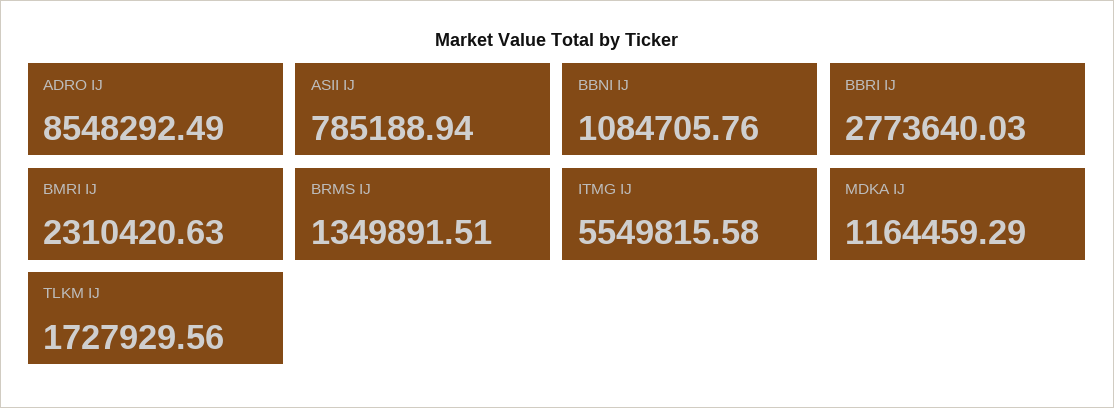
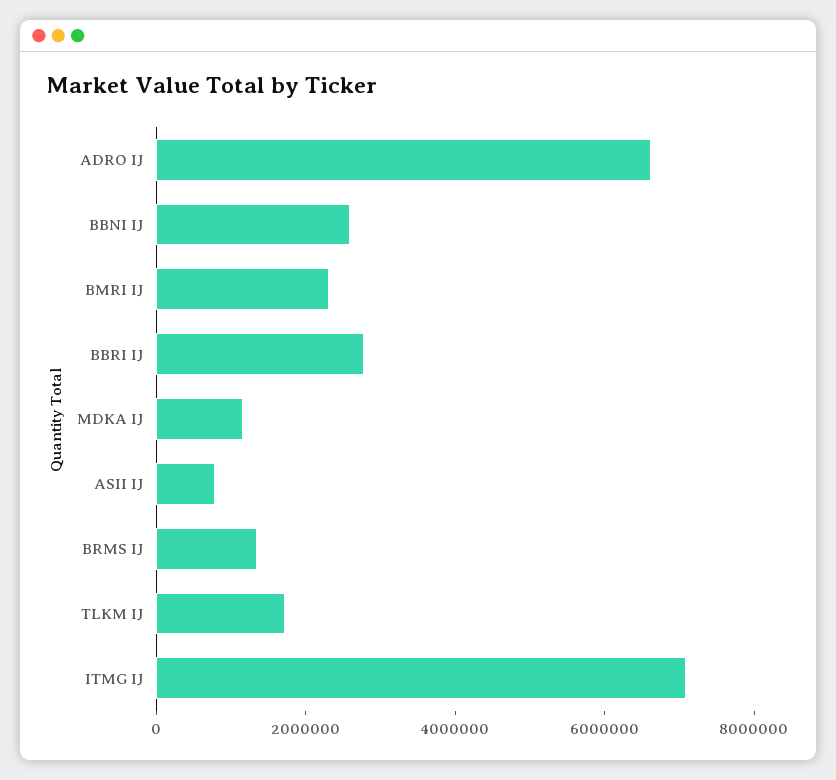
  {
-   "ADRO IJ": 8548292.49,
+   "ADRO IJ": 6500000,
    "ASII IJ": 785188.94,
-   "BBNI IJ": 1084705.76,
+   "BBNI IJ": 2500000,
    "BBRI IJ": 2773640.03,
    "BMRI IJ": 2310420.63,
    "BRMS IJ": 1349891.51,
-   "ITMG IJ": 5549815.58,
+   "ITMG IJ": 7000000,
    "MDKA IJ": 1164459.29,
    "TLKM IJ": 1727929.56
  }

